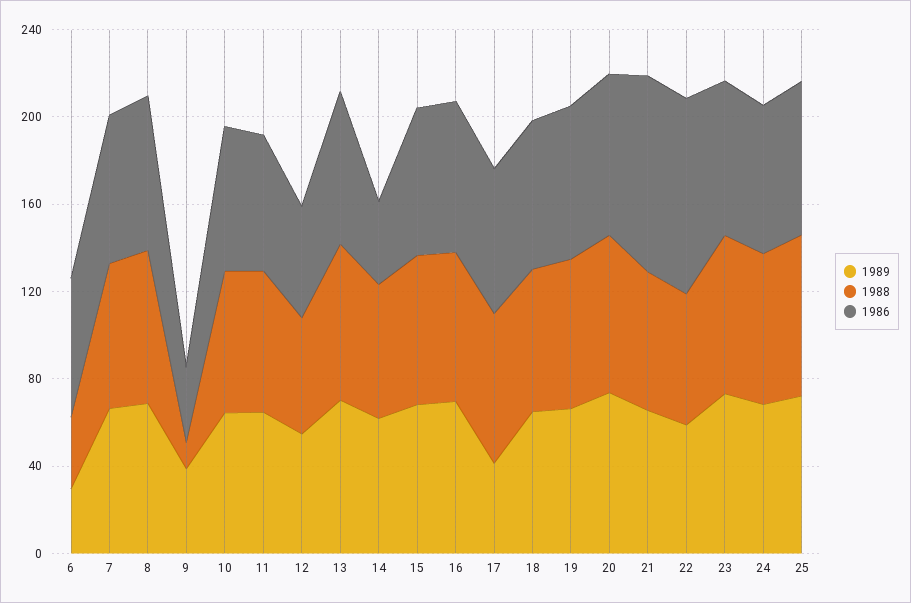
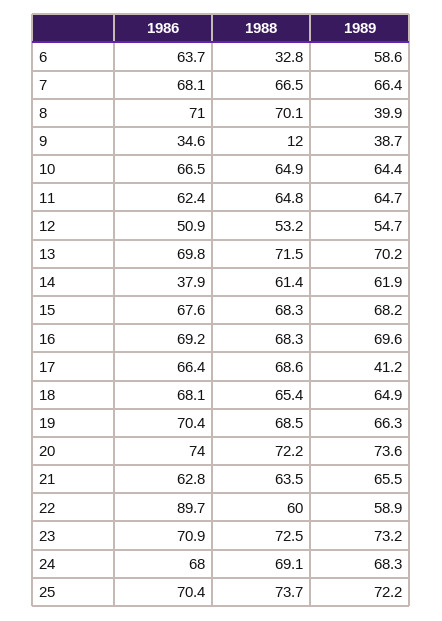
  {
    "1989": {
-     "6": 30,
+     "6": 58.6,
      "7": 66.4,
-     "8": 70,
+     "8": 39.9,
      "9": 38.7,
      "10": 64.4,
      "11": 64.7,
      "12": 54.7,
      "13": 70.2,
      "14": 61.9,
      "15": 68.2,
      "16": 69.6,
      "17": 41.2,
      "18": 64.9,
      "19": 66.3,
      "20": 73.6,
      "21": 65.5,
      "22": 58.9,
      "23": 73.2,
      "24": 68.3,
      "25": 72.2
    },
    "1988": {
      "6": 32.8,
      "7": 66.5,
      "8": 70.1,
      "9": 12,
      "10": 64.9,
      "11": 64.8,
      "12": 53.2,
      "13": 71.5,
      "14": 61.4,
      "15": 68.3,
      "16": 68.3,
      "17": 68.6,
      "18": 65.4,
      "19": 68.5,
      "20": 72.2,
      "21": 63.5,
      "22": 60,
      "23": 72.5,
      "24": 69.1,
      "25": 73.7
    },
    "1986": {
      "6": 63.7,
      "7": 68.1,
      "8": 71,
      "9": 34.6,
      "10": 66.5,
      "11": 62.4,
      "12": 50.9,
      "13": 69.8,
      "14": 37.9,
      "15": 67.6,
      "16": 69.2,
      "17": 66.4,
      "18": 68.1,
      "19": 70.4,
      "20": 74,
-     "21": 90,
+     "21": 62.8,
      "22": 89.7,
      "23": 70.9,
      "24": 68,
      "25": 70.4
    }
  }

